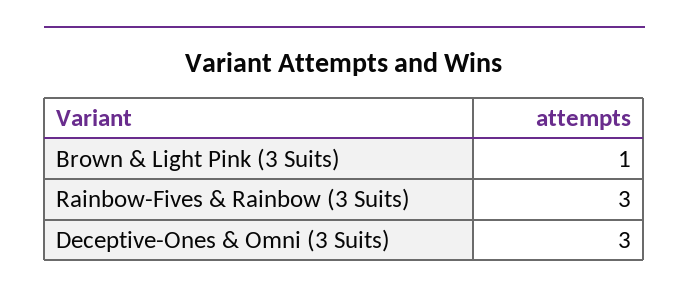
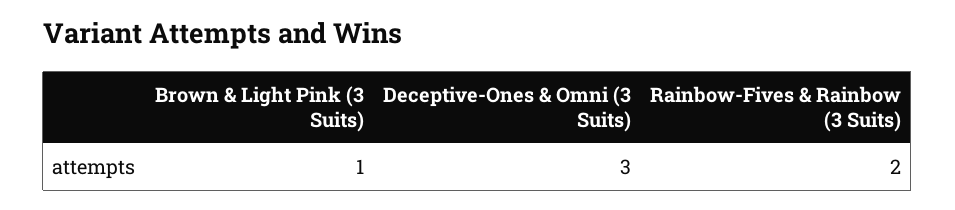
  {
    "Brown & Light Pink (3 Suits)": 1,
-   "Rainbow-Fives & Rainbow (3 Suits)": 3,
+   "Rainbow-Fives & Rainbow (3 Suits)": 2,
    "Deceptive-Ones & Omni (3 Suits)": 3
  }

